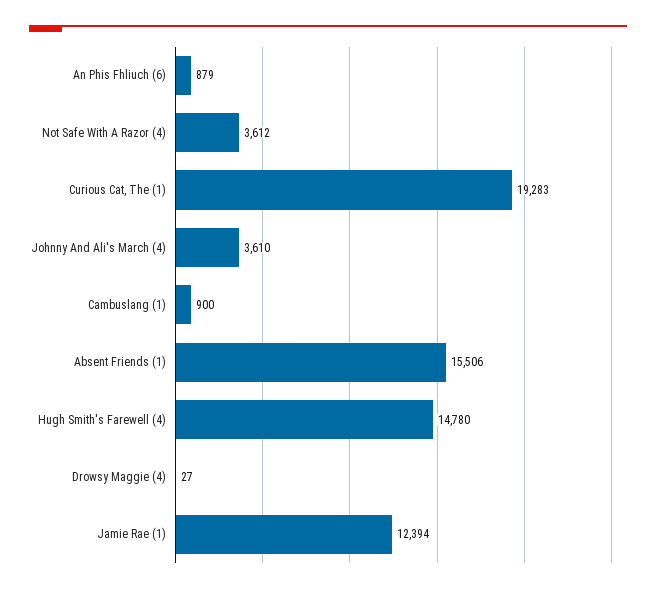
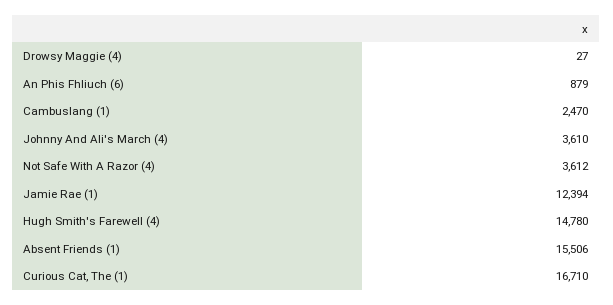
  {
    "An Phis Fhliuch (6)": 879,
    "Not Safe With A Razor (4)": 3612,
-   "Curious Cat, The (1)": 19283,
+   "Curious Cat, The (1)": 16710,
    "Johnny And Ali's March (4)": 3610,
-   "Cambuslang (1)": 900,
+   "Cambuslang (1)": 2470,
    "Absent Friends (1)": 15506,
    "Hugh Smith's Farewell (4)": 14780,
    "Drowsy Maggie (4)": 27,
    "Jamie Rae (1)": 12394
  }

